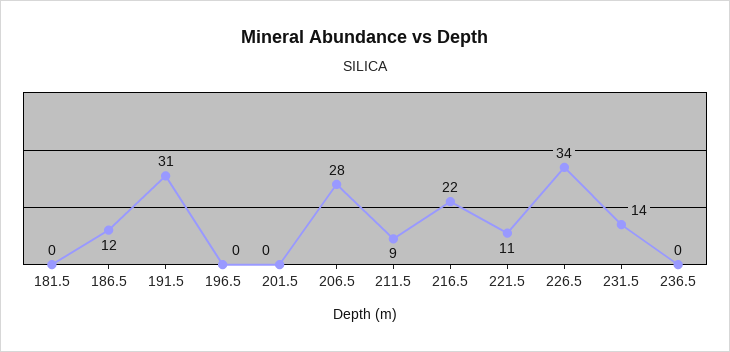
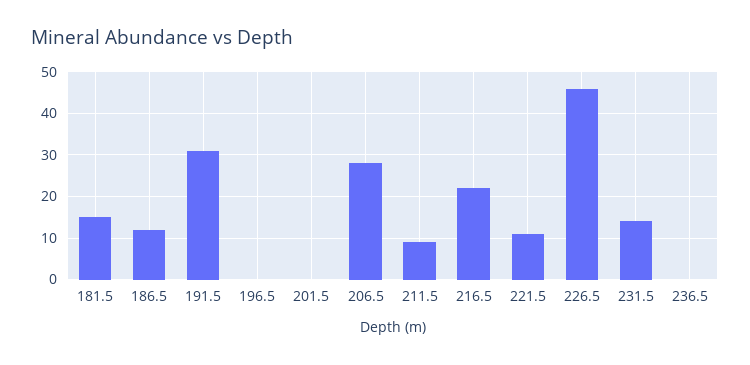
  {
-   "181.5": 0,
+   "181.5": 15,
    "186.5": 12,
    "191.5": 31,
    "196.5": 0,
    "201.5": 0,
    "206.5": 28,
    "211.5": 9,
    "216.5": 22,
    "221.5": 11,
-   "226.5": 34,
+   "226.5": 45,
    "231.5": 14,
    "236.5": 0
  }

